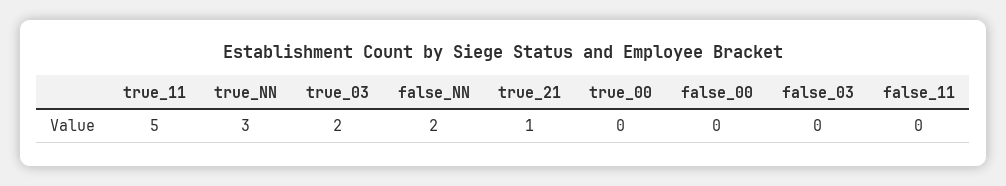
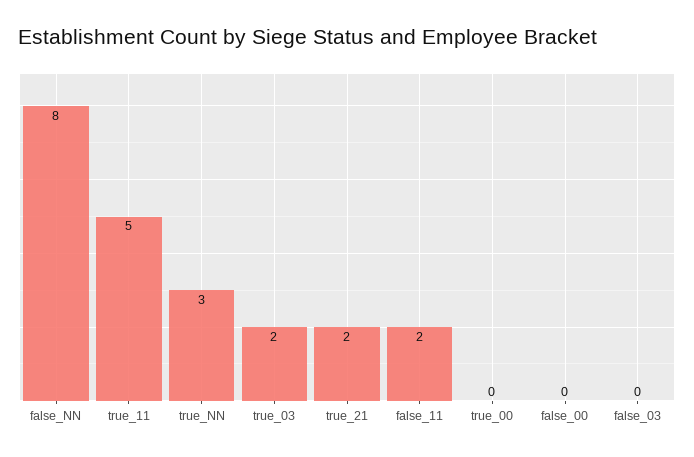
  {
    "true_11": 5,
    "true_NN": 3,
    "true_03": 2,
-   "false_NN": 2,
+   "false_NN": 8,
-   "true_21": 1,
+   "true_21": 2,
    "true_00": 0,
    "false_00": 0,
    "false_03": 0,
-   "false_11": 0
+   "false_11": 2
  }

